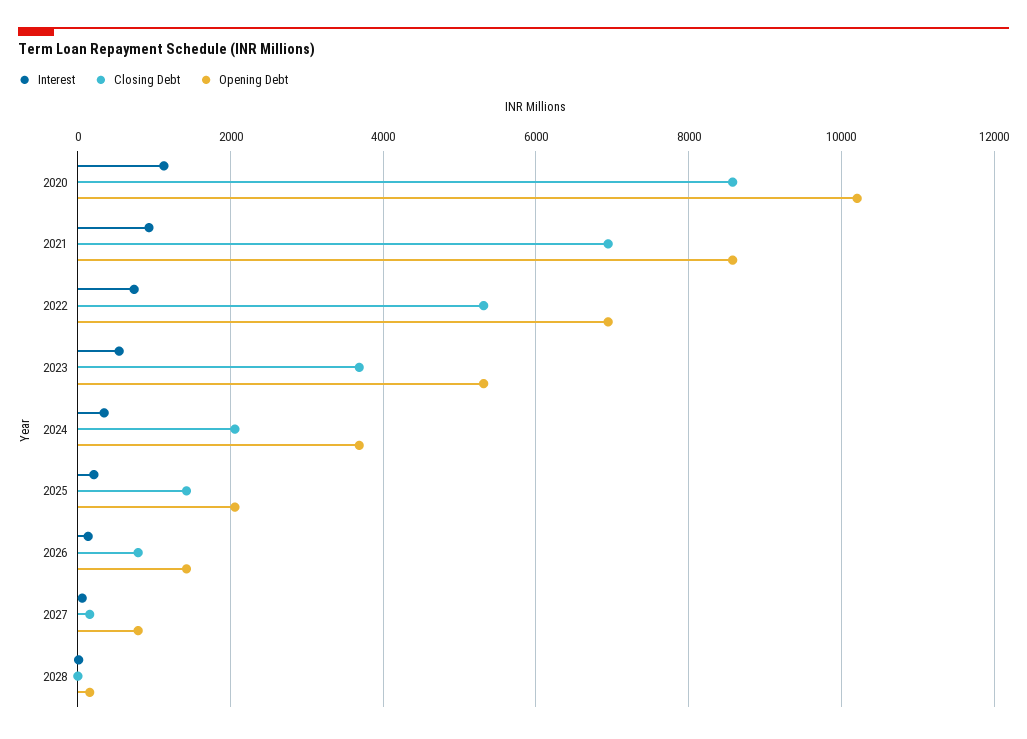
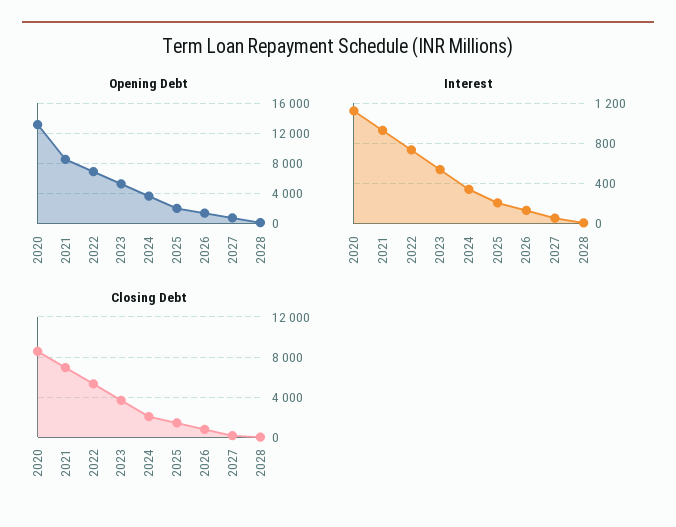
  {
    "Interest": {
      "2020": 1100,
      "2021": 900,
      "2022": 700,
      "2023": 500,
      "2024": 300,
      "2025": 200,
      "2026": 100,
      "2027": 100,
      "2028": 0
    },
    "Closing Debt": {
      "2020": 8600,
      "2021": 7000,
      "2022": 5400,
      "2023": 3600,
      "2024": 2000,
      "2025": 1400,
      "2026": 800,
      "2027": 200,
      "2028": 0
    },
    "Opening Debt": {
-     "2020": 10200,
+     "2020": 13000,
      "2021": 8600,
      "2022": 7000,
      "2023": 5400,
      "2024": 3600,
      "2025": 2000,
      "2026": 1400,
      "2027": 800,
      "2028": 200
    }
  }

